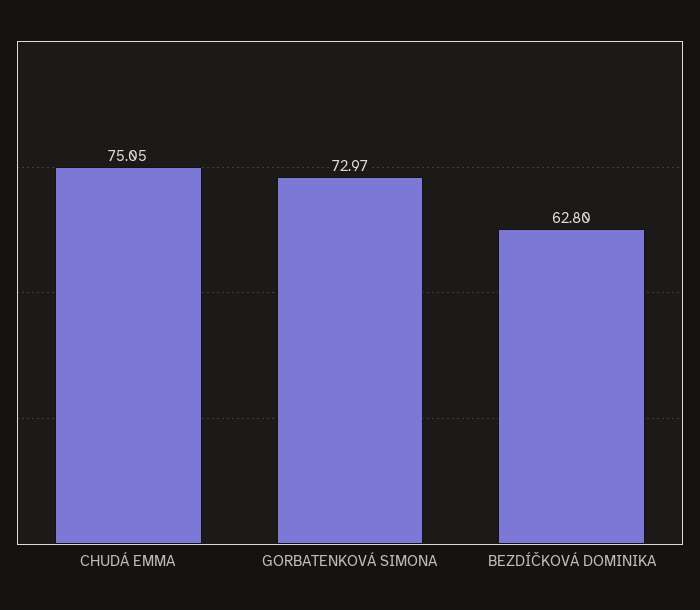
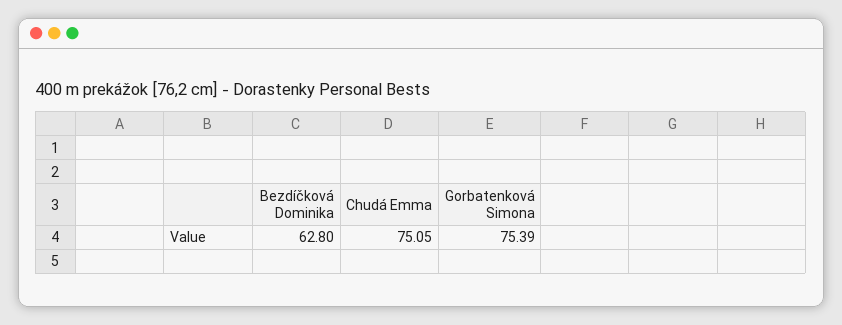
  {
    "CHUDÁ EMMA": 75.05,
-   "GORBATENKOVÁ SIMONA": 72.97,
+   "GORBATENKOVÁ SIMONA": 75.39,
    "BEZDÍČKOVÁ DOMINIKA": 62.8
  }

